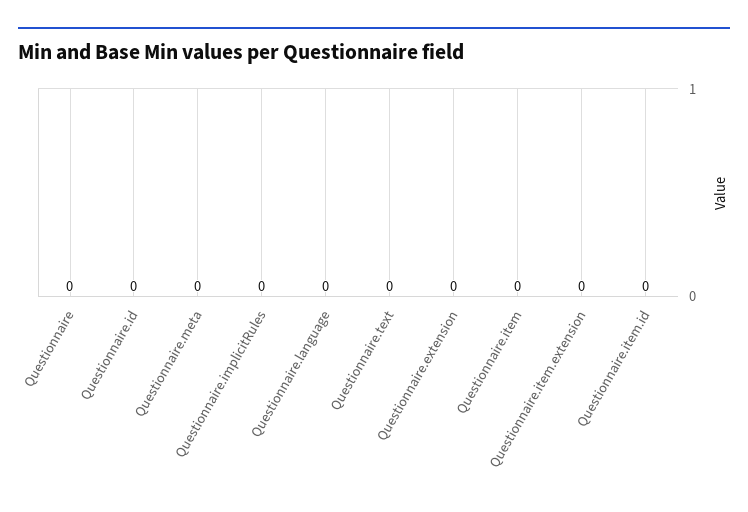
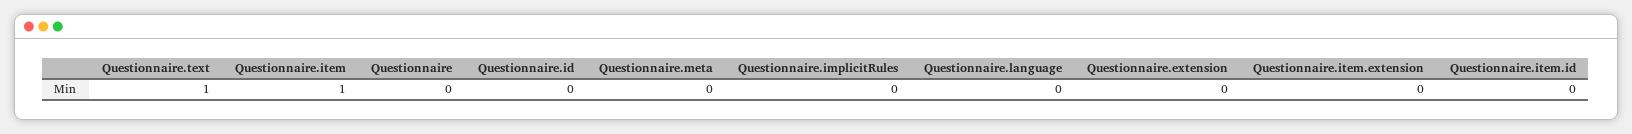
  {
    "Questionnaire": 0,
    "Questionnaire.id": 0,
    "Questionnaire.meta": 0,
    "Questionnaire.implicitRules": 0,
    "Questionnaire.language": 0,
-   "Questionnaire.text": 0,
+   "Questionnaire.text": 1,
    "Questionnaire.extension": 0,
-   "Questionnaire.item": 0,
+   "Questionnaire.item": 1,
    "Questionnaire.item.extension": 0,
    "Questionnaire.item.id": 0
  }

